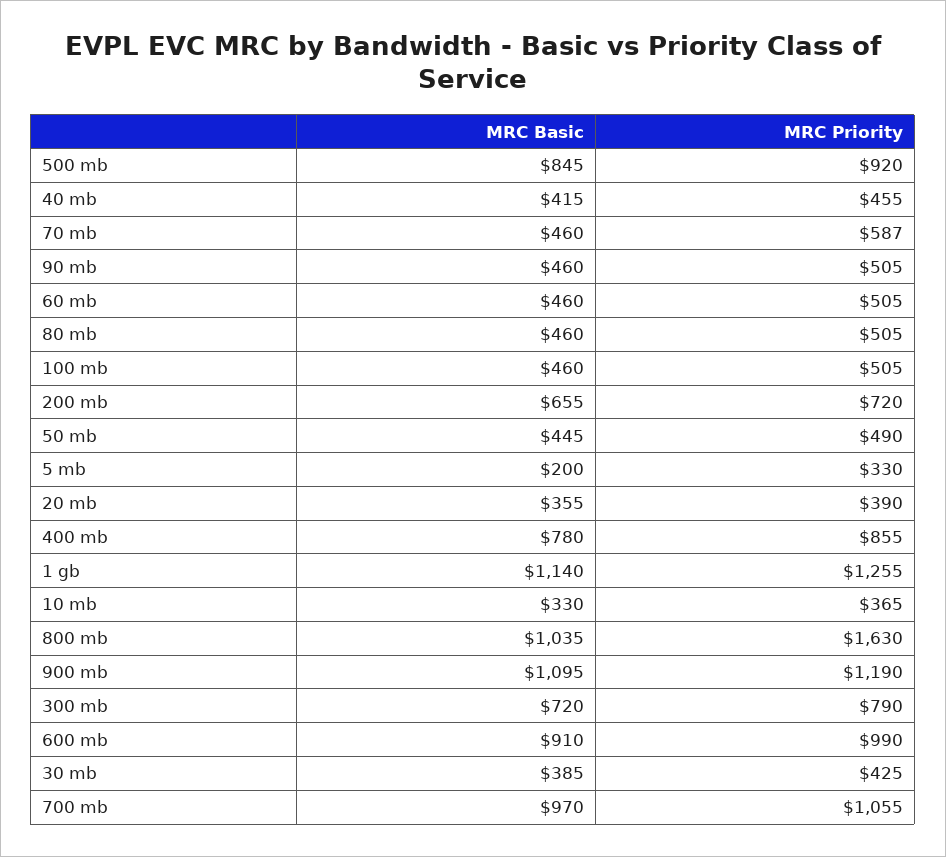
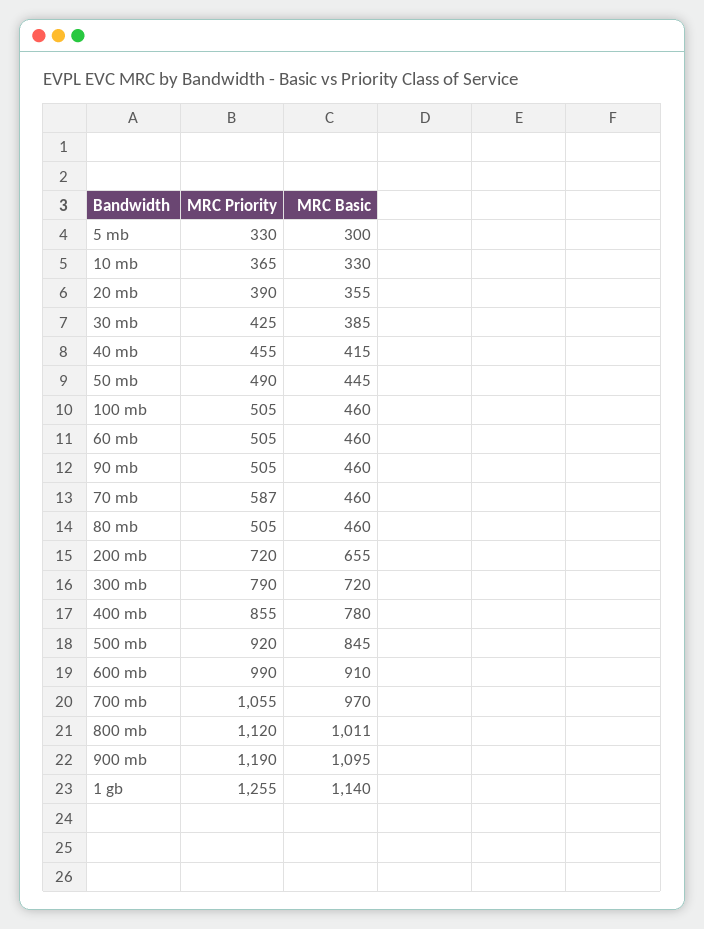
  {
    "MRC Basic": {
      "500 mb": 845,
      "40 mb": 415,
      "70 mb": 460,
      "90 mb": 460,
      "60 mb": 460,
      "80 mb": 460,
      "100 mb": 460,
      "200 mb": 655,
      "50 mb": 445,
-     "5 mb": 200,
+     "5 mb": 300,
      "20 mb": 355,
      "400 mb": 780,
      "1 gb": 1140,
      "10 mb": 330,
-     "800 mb": 1035,
+     "800 mb": 1011,
      "900 mb": 1095,
      "300 mb": 720,
      "600 mb": 910,
      "30 mb": 385,
      "700 mb": 970
    },
    "MRC Priority": {
      "500 mb": 920,
      "40 mb": 455,
      "70 mb": 587,
      "90 mb": 505,
      "60 mb": 505,
      "80 mb": 505,
      "100 mb": 505,
      "200 mb": 720,
      "50 mb": 490,
      "5 mb": 330,
      "20 mb": 390,
      "400 mb": 855,
      "1 gb": 1255,
      "10 mb": 365,
-     "800 mb": 1630,
+     "800 mb": 1120,
      "900 mb": 1190,
      "300 mb": 790,
      "600 mb": 990,
      "30 mb": 425,
      "700 mb": 1055
    }
  }

